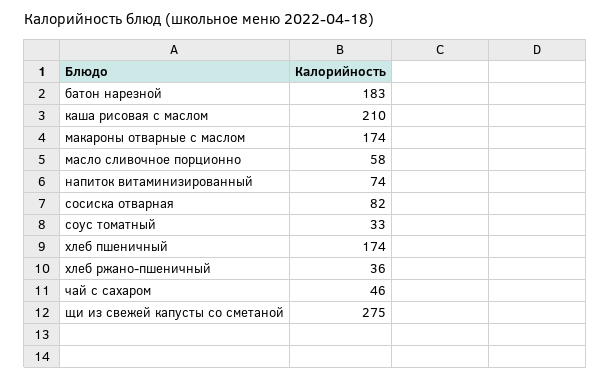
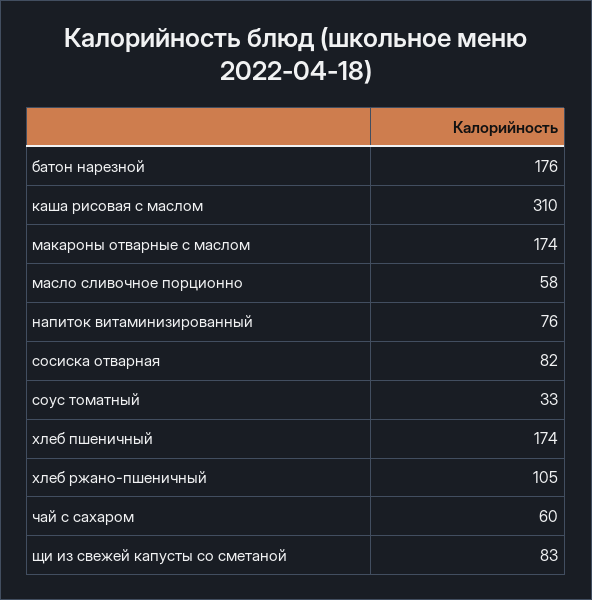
  {
-   "батон нарезной": 183,
+   "батон нарезной": 176,
-   "каша рисовая с маслом": 210,
+   "каша рисовая с маслом": 310,
    "макароны отварные с маслом": 174,
    "масло сливочное порционно": 58,
-   "напиток витаминизированный": 74,
+   "напиток витаминизированный": 76,
    "сосиска отварная": 82,
    "соус томатный": 33,
    "хлеб пшеничный": 174,
-   "хлеб ржано-пшеничный": 36,
+   "хлеб ржано-пшеничный": 105,
-   "чай с сахаром": 46,
+   "чай с сахаром": 60,
-   "щи из свежей капусты со сметаной": 275
+   "щи из свежей капусты со сметаной": 83
  }

